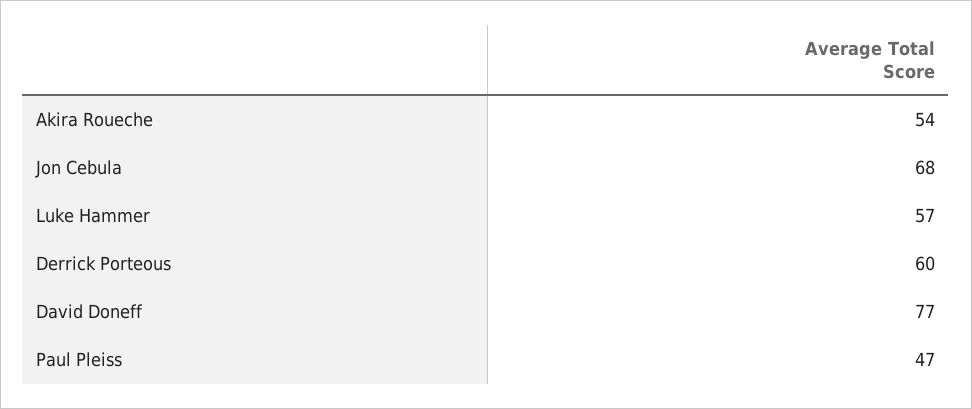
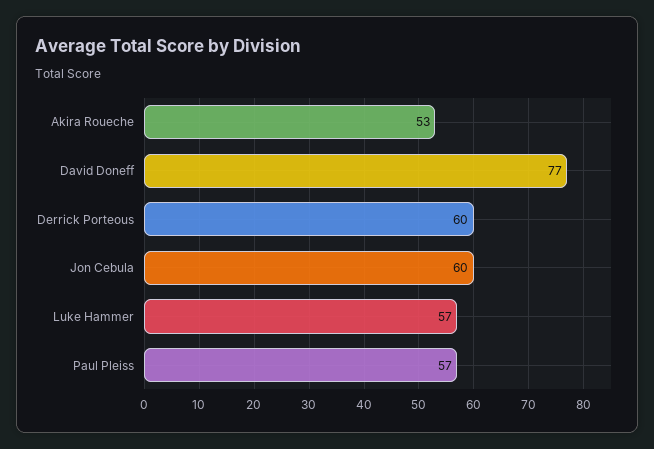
  {
-   "Akira Roueche": 54,
+   "Akira Roueche": 53,
-   "Jon Cebula": 68,
+   "Jon Cebula": 60,
    "Luke Hammer": 57,
    "Derrick Porteous": 60,
    "David Doneff": 77,
-   "Paul Pleiss": 47
+   "Paul Pleiss": 57
  }

